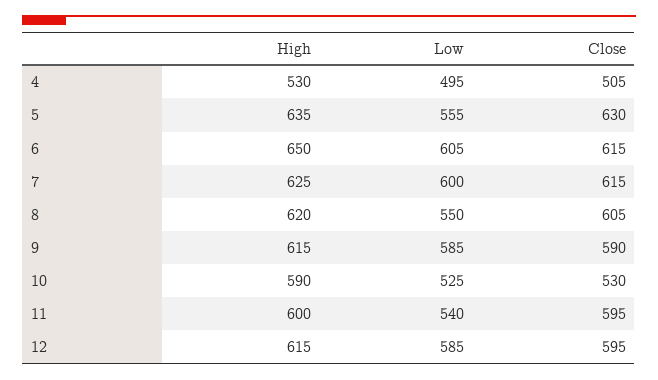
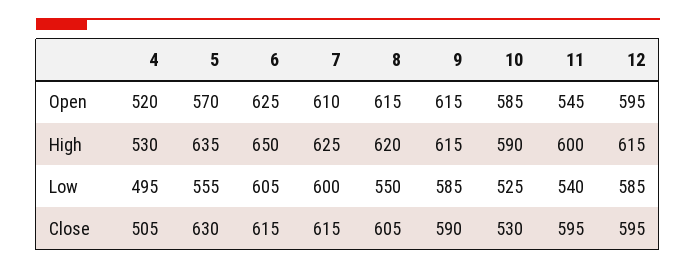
  {
    "High": {
      "4": 530,
      "5": 635,
      "6": 650,
      "7": 625,
      "8": 620,
      "9": 615,
      "10": 590,
      "11": 600,
      "12": 615
    },
    "Low": {
      "4": 495,
      "5": 555,
      "6": 605,
      "7": 600,
      "8": 550,
      "9": 585,
      "10": 525,
      "11": 540,
      "12": 585
    },
    "Close": {
      "4": 505,
      "5": 630,
      "6": 615,
      "7": 615,
      "8": 605,
      "9": 590,
      "10": 530,
      "11": 595,
      "12": 595
-   }
+   },
+   "Open": {
+     "4": 520,
+     "5": 570,
+     "6": 625,
+     "7": 610,
+     "8": 615,
+     "9": 615,
+     "10": 585,
+     "11": 545,
+     "12": 595
+   }
  }

